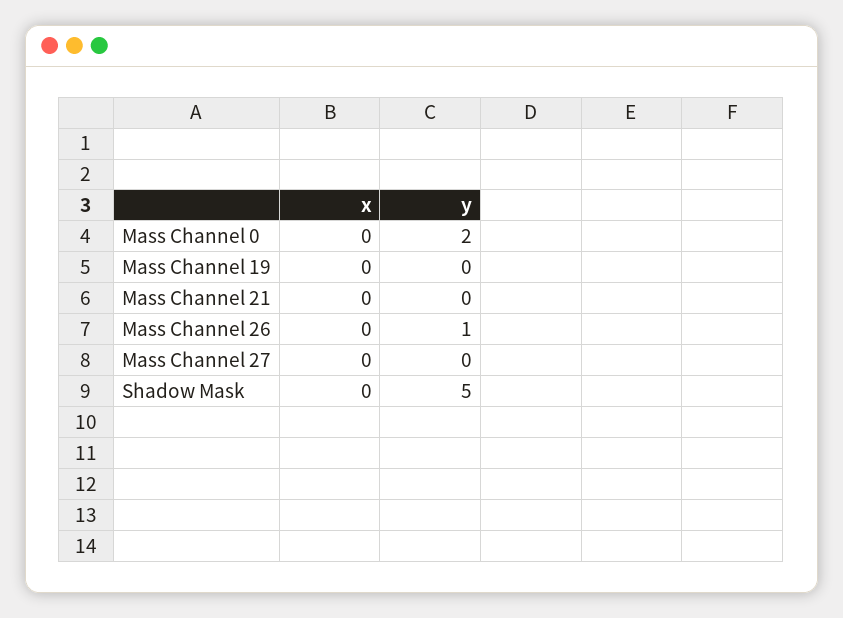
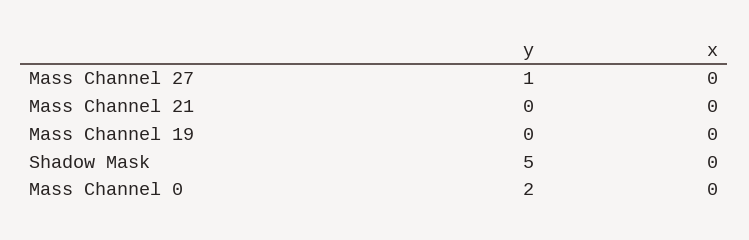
  {
    "x": {
      "Mass Channel 0": 0,
      "Mass Channel 19": 0,
      "Mass Channel 21": 0,
-     "Mass Channel 26": 0,
      "Mass Channel 27": 0,
      "Shadow Mask": 0
    },
    "y": {
      "Mass Channel 0": 2,
      "Mass Channel 19": 0,
      "Mass Channel 21": 0,
-     "Mass Channel 26": 1,
-     "Mass Channel 27": 0,
+     "Mass Channel 27": 1,
      "Shadow Mask": 5
    }
  }

